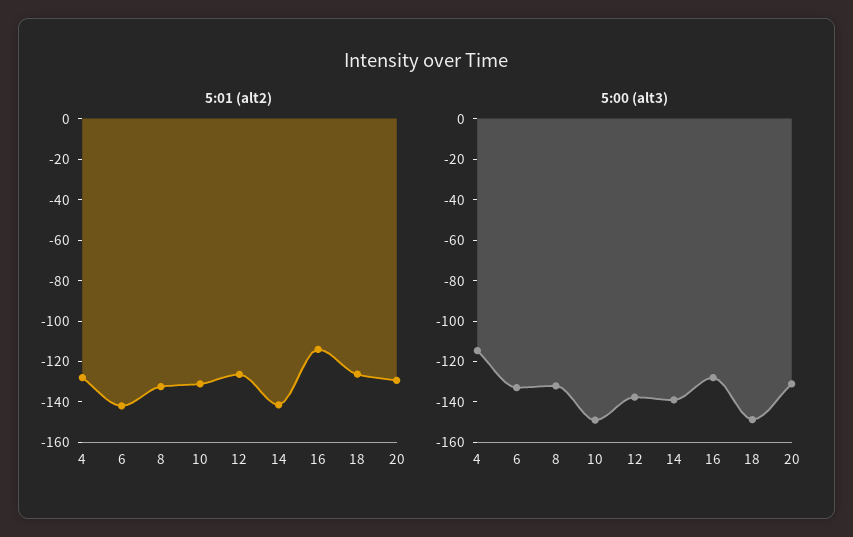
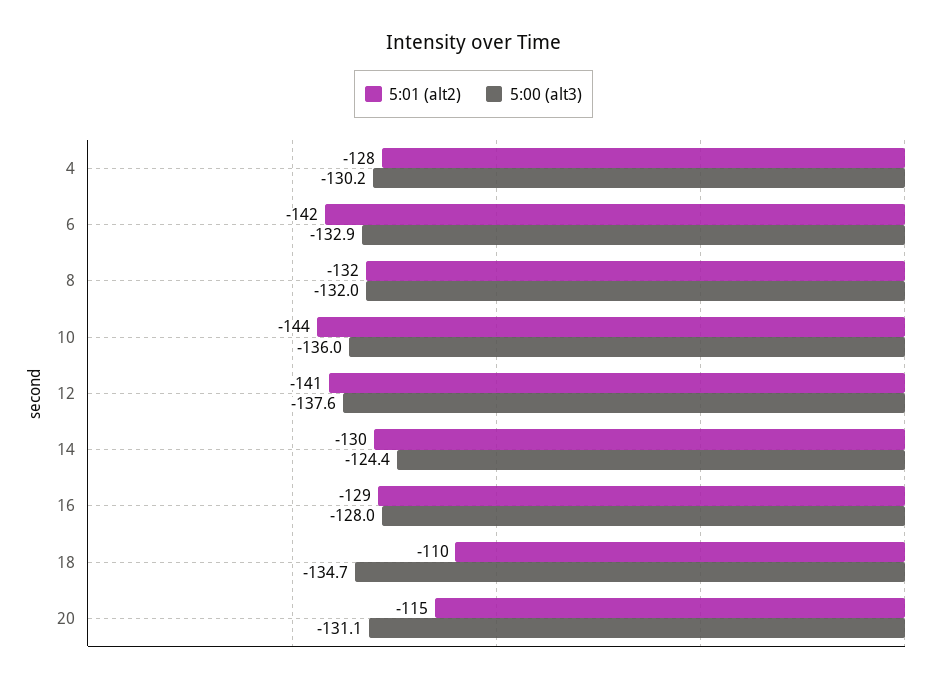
  {
    "5:01 (alt2)": {
      "4": -128,
      "6": -142,
      "8": -132,
-     "10": -130,
+     "10": -144,
-     "12": -125,
+     "12": -141,
-     "14": -140,
+     "14": -130,
-     "16": -115,
+     "16": -129,
-     "18": -125,
+     "18": -110,
-     "20": -130
+     "20": -115
    },
    "5:00 (alt3)": {
-     "4": -115,
+     "4": -130.2,
      "6": -132.9,
      "8": -132,
-     "10": -150,
+     "10": -136,
      "12": -137.6,
-     "14": -140,
+     "14": -124.4,
      "16": -128,
-     "18": -150,
+     "18": -134.7,
      "20": -131.1
    }
  }

